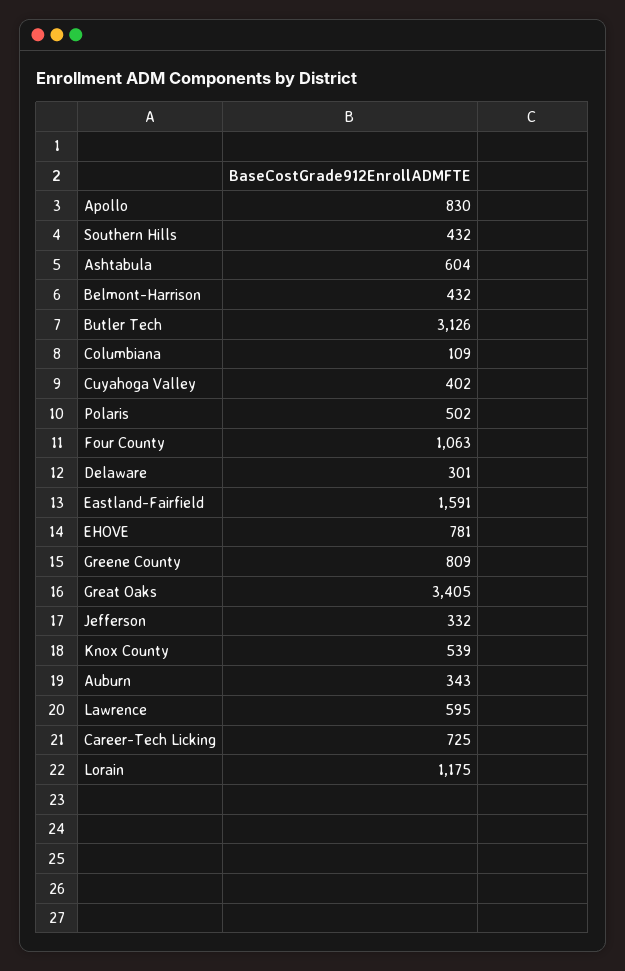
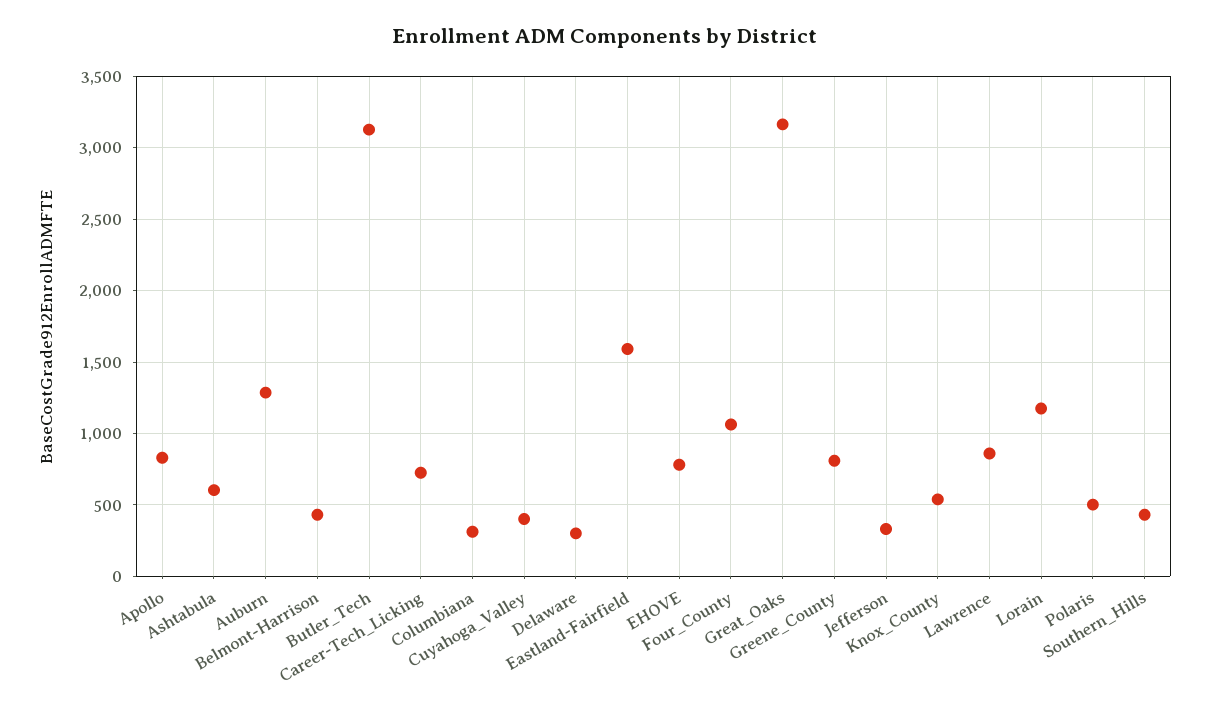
  {
    "Apollo": 830,
    "Southern Hills": 432,
    "Ashtabula": 604,
    "Belmont-Harrison": 432,
    "Butler Tech": 3126,
-   "Columbiana": 109,
+   "Columbiana": 300,
    "Cuyahoga Valley": 402,
    "Polaris": 502,
    "Four County": 1063,
    "Delaware": 301,
    "Eastland-Fairfield": 1591,
    "EHOVE": 781,
    "Greene County": 809,
-   "Great Oaks": 3405,
+   "Great Oaks": 3150,
    "Jefferson": 332,
    "Knox County": 539,
-   "Auburn": 343,
+   "Auburn": 1300,
-   "Lawrence": 595,
+   "Lawrence": 850,
    "Career-Tech Licking": 725,
    "Lorain": 1175
  }

